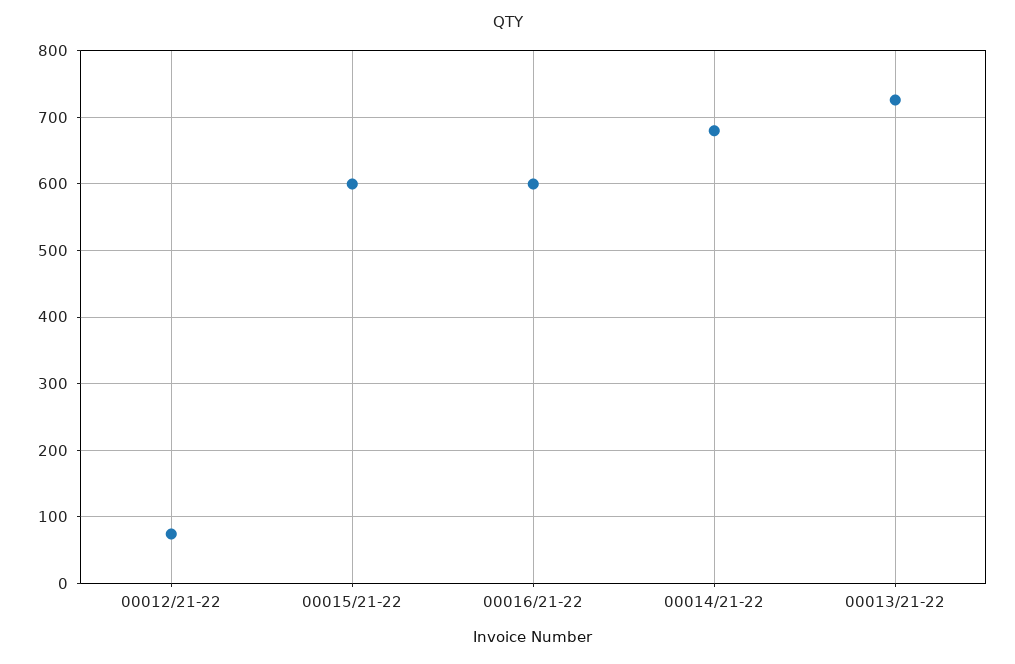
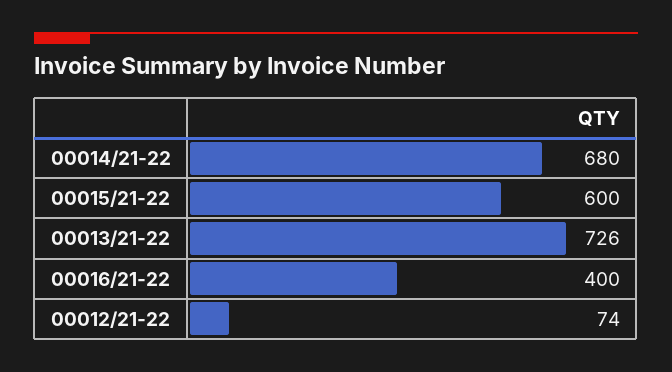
  {
    "00012/21-22": 74,
    "00015/21-22": 600,
-   "00016/21-22": 600,
+   "00016/21-22": 400,
    "00014/21-22": 680,
    "00013/21-22": 726
  }

